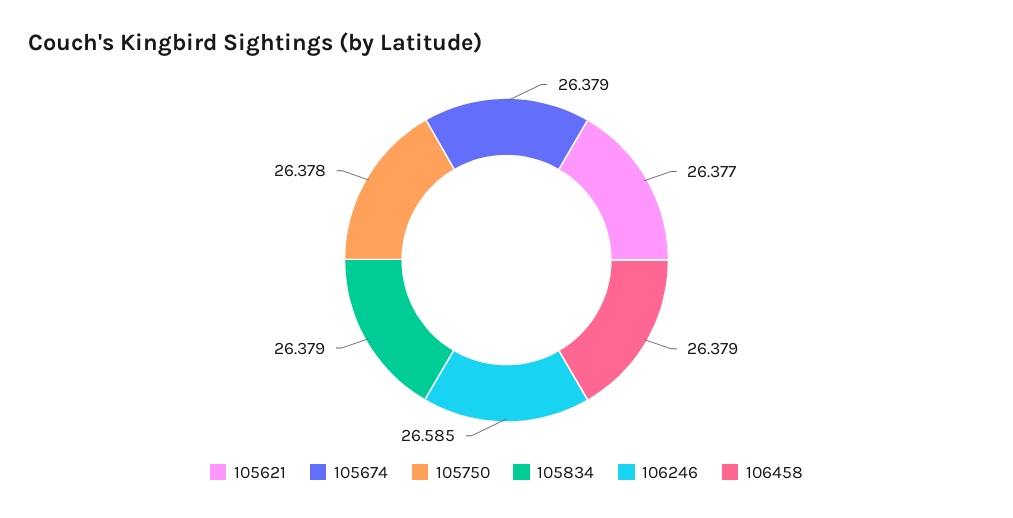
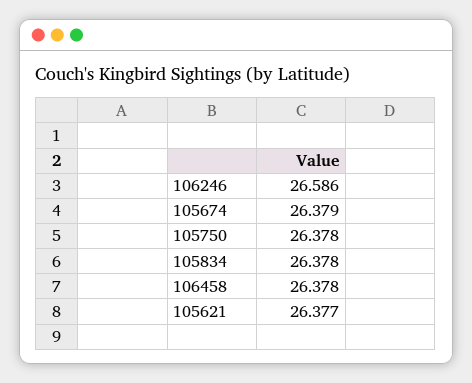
  {
    "105621": 26.377,
    "105674": 26.379,
    "105750": 26.378,
-   "105834": 26.379,
+   "105834": 26.378,
-   "106246": 26.585,
+   "106246": 26.586,
-   "106458": 26.379
+   "106458": 26.378
  }

